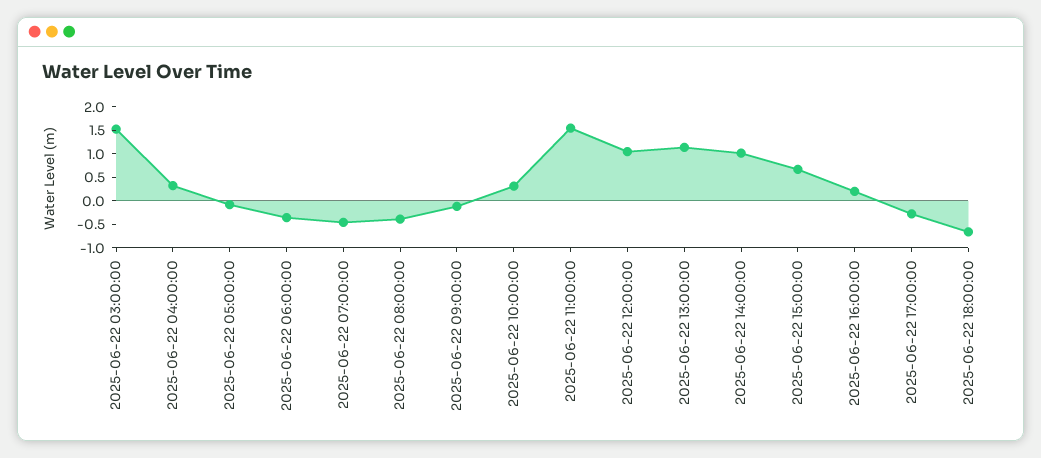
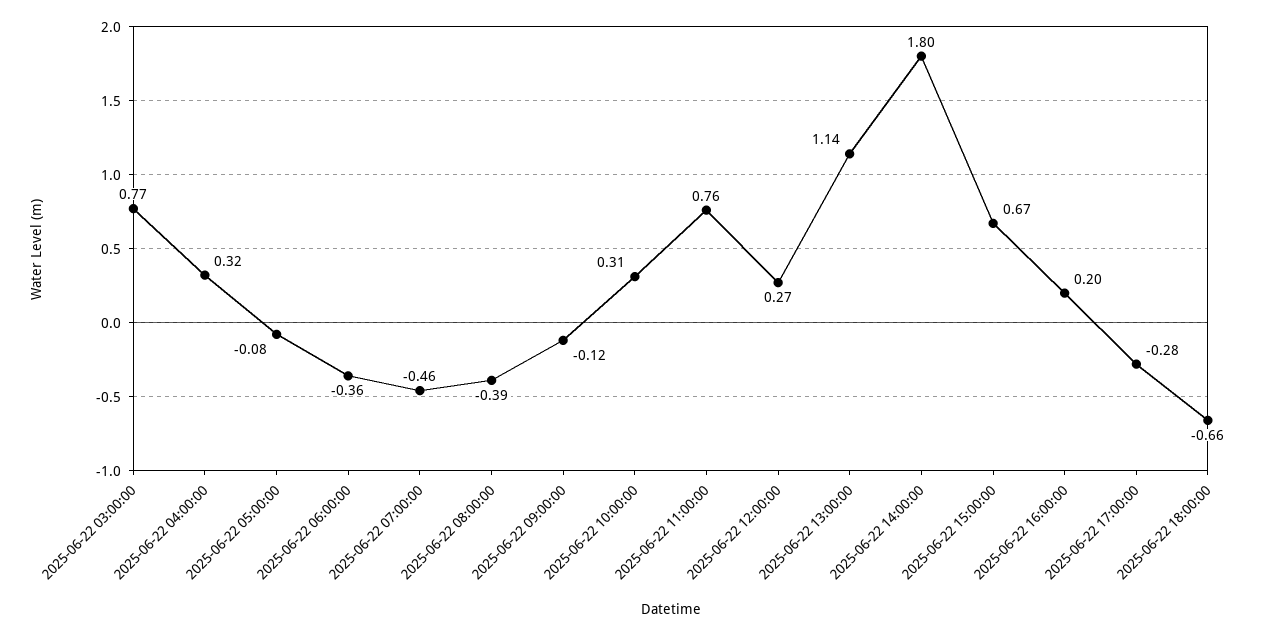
  {
-   "2025-06-22 03:00:00": 1.5,
+   "2025-06-22 03:00:00": 0.77,
    "2025-06-22 04:00:00": 0.32,
    "2025-06-22 05:00:00": -0.08,
    "2025-06-22 06:00:00": -0.36,
    "2025-06-22 07:00:00": -0.46,
    "2025-06-22 08:00:00": -0.39,
    "2025-06-22 09:00:00": -0.12,
    "2025-06-22 10:00:00": 0.31,
-   "2025-06-22 11:00:00": 1.5,
+   "2025-06-22 11:00:00": 0.76,
-   "2025-06-22 12:00:00": 1,
+   "2025-06-22 12:00:00": 0.27,
    "2025-06-22 13:00:00": 1.14,
-   "2025-06-22 14:00:00": 1,
+   "2025-06-22 14:00:00": 1.8,
    "2025-06-22 15:00:00": 0.67,
    "2025-06-22 16:00:00": 0.2,
    "2025-06-22 17:00:00": -0.28,
    "2025-06-22 18:00:00": -0.66
  }

